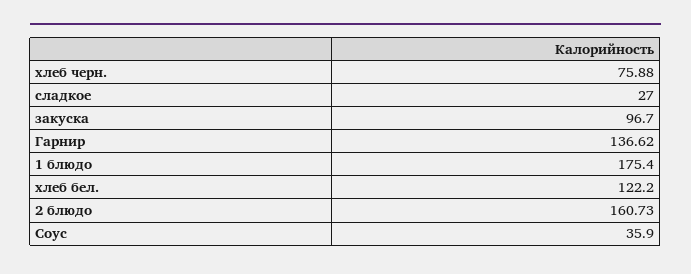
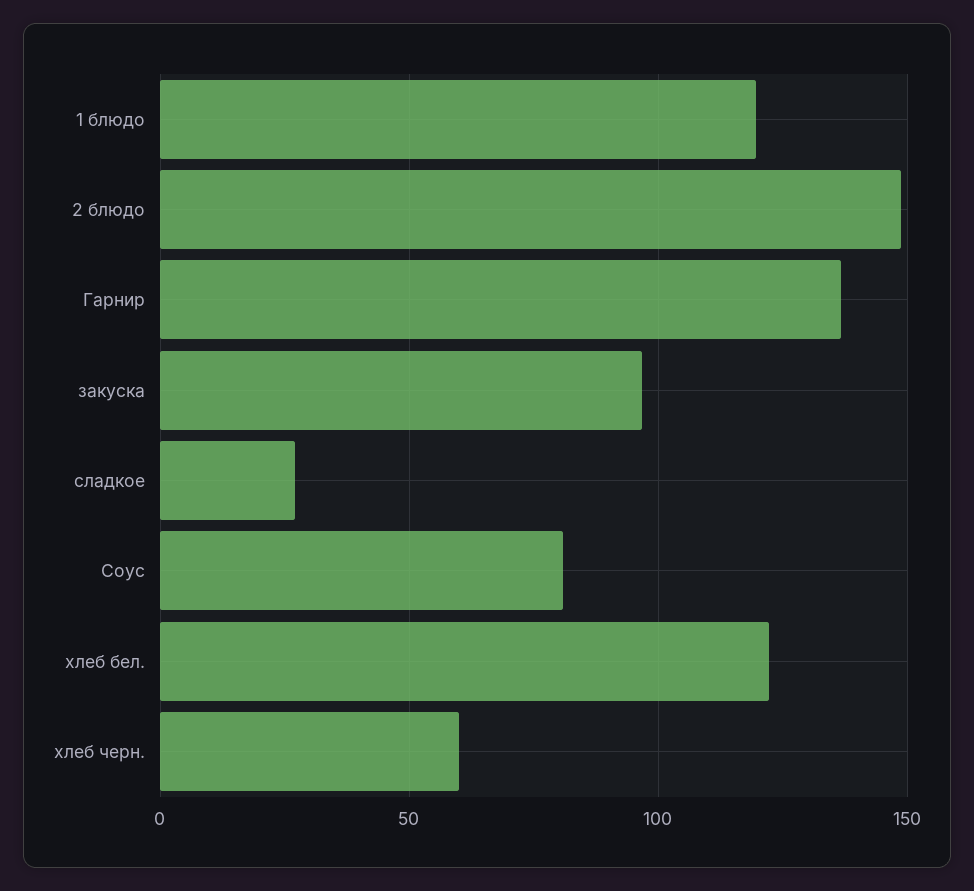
  {
-   "хлеб черн.": 75.88,
+   "хлеб черн.": 60,
    "сладкое": 27,
    "закуска": 96.7,
    "Гарнир": 136.62,
-   "1 блюдо": 175.4,
+   "1 блюдо": 120,
    "хлеб бел.": 122.2,
-   "2 блюдо": 160.73,
+   "2 блюдо": 150,
-   "Соус": 35.9
+   "Соус": 80
  }

